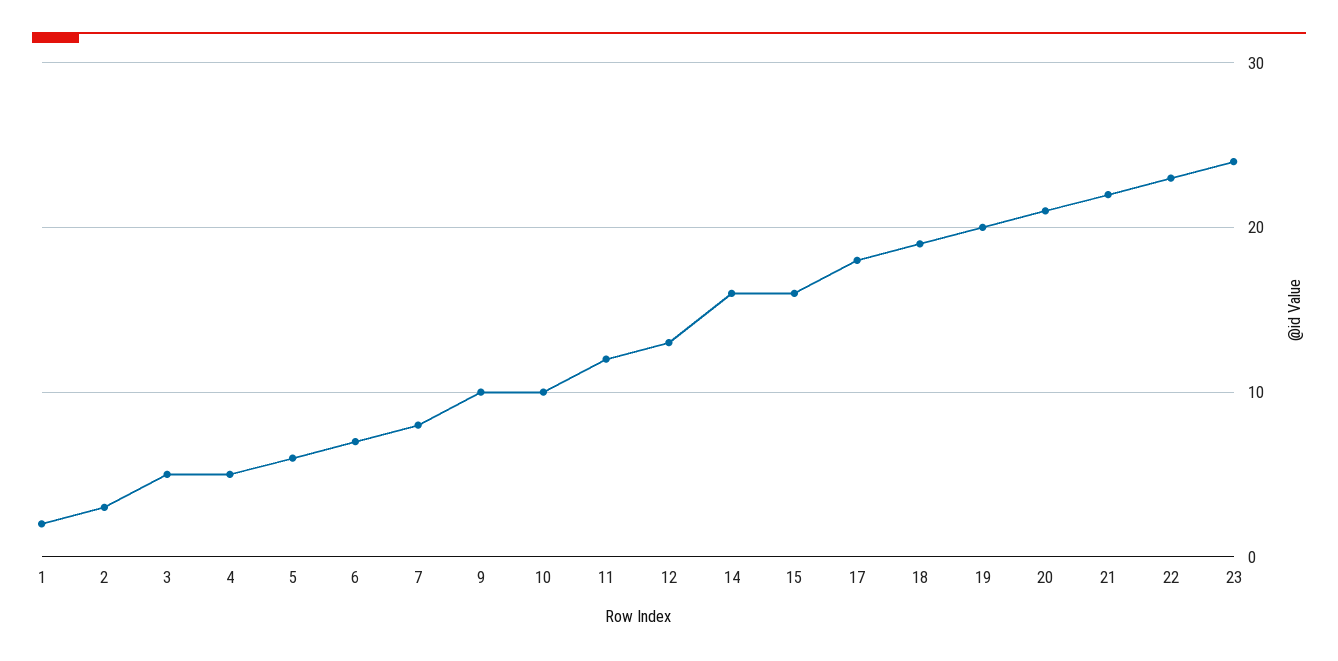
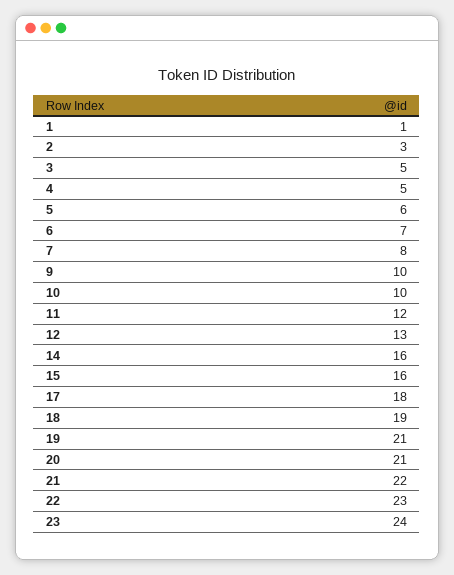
  {
-   "1": 2,
+   "1": 1,
    "2": 3,
    "3": 5,
    "4": 5,
    "5": 6,
    "6": 7,
    "7": 8,
    "9": 10,
    "10": 10,
    "11": 12,
    "12": 13,
    "14": 16,
    "15": 16,
    "17": 18,
    "18": 19,
-   "19": 20,
+   "19": 21,
    "20": 21,
    "21": 22,
    "22": 23,
    "23": 24
  }

